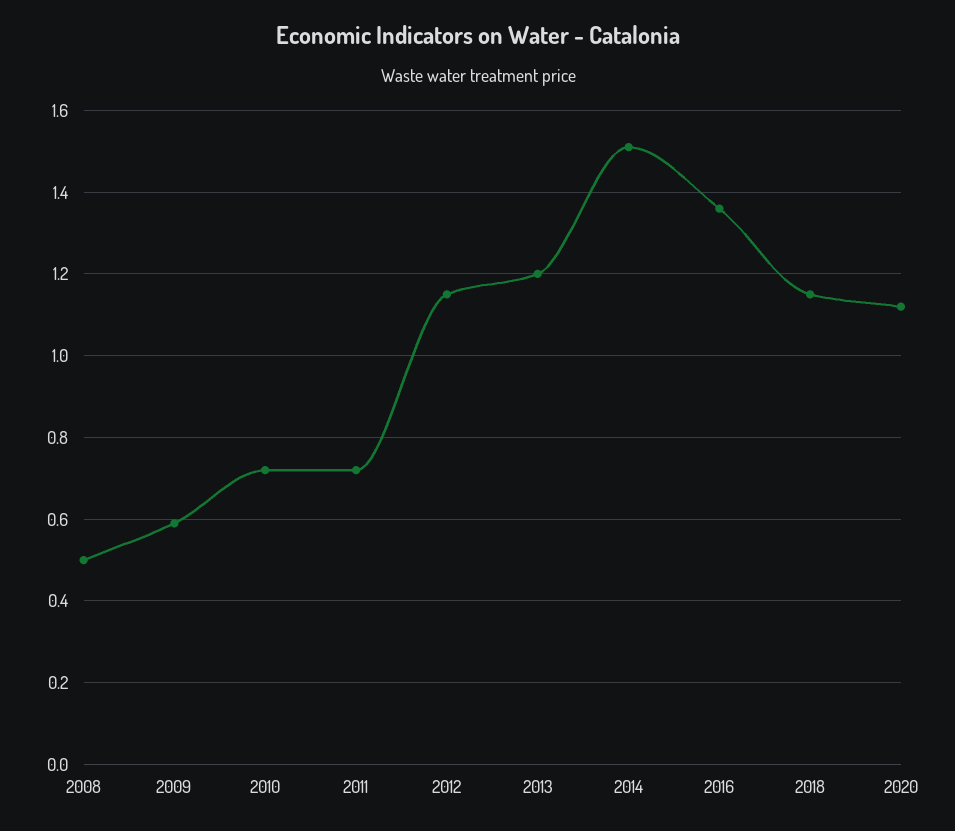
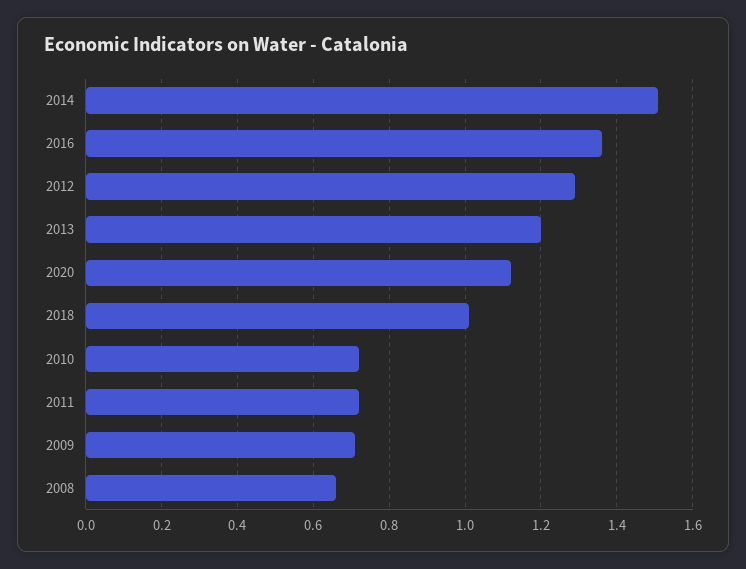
  {
-   "2008": 0.5,
+   "2008": 0.65,
-   "2009": 0.6,
+   "2009": 0.7,
    "2010": 0.7,
    "2011": 0.7,
-   "2012": 1.15,
+   "2012": 1.3,
    "2013": 1.2,
    "2014": 1.5,
    "2016": 1.35,
-   "2018": 1.15,
+   "2018": 1,
    "2020": 1.1
  }

